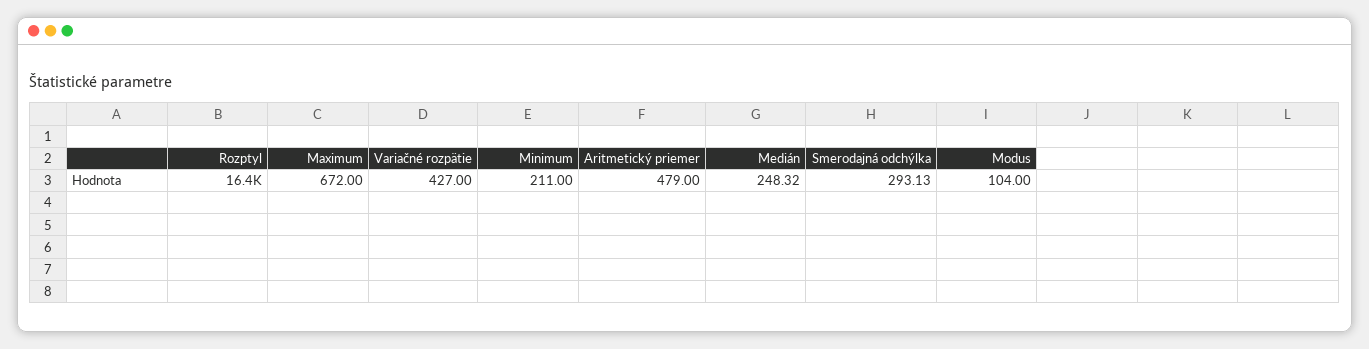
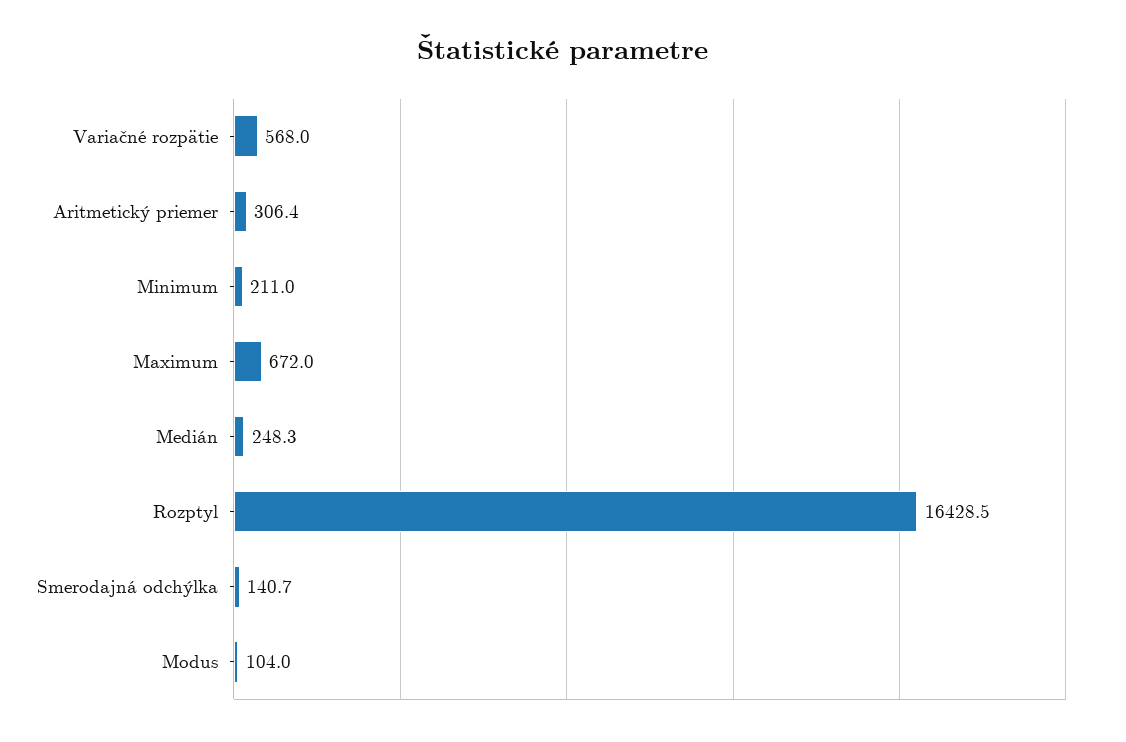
  {
    "Rozptyl": 16428.5,
    "Maximum": 672,
-   "Variačné rozpätie": 427,
+   "Variačné rozpätie": 568,
    "Minimum": 211,
-   "Aritmetický priemer": 479,
+   "Aritmetický priemer": 306.4,
    "Medián": 248.32,
-   "Smerodajná odchýlka": 293.13,
+   "Smerodajná odchýlka": 140.7,
    "Modus": 104
  }

